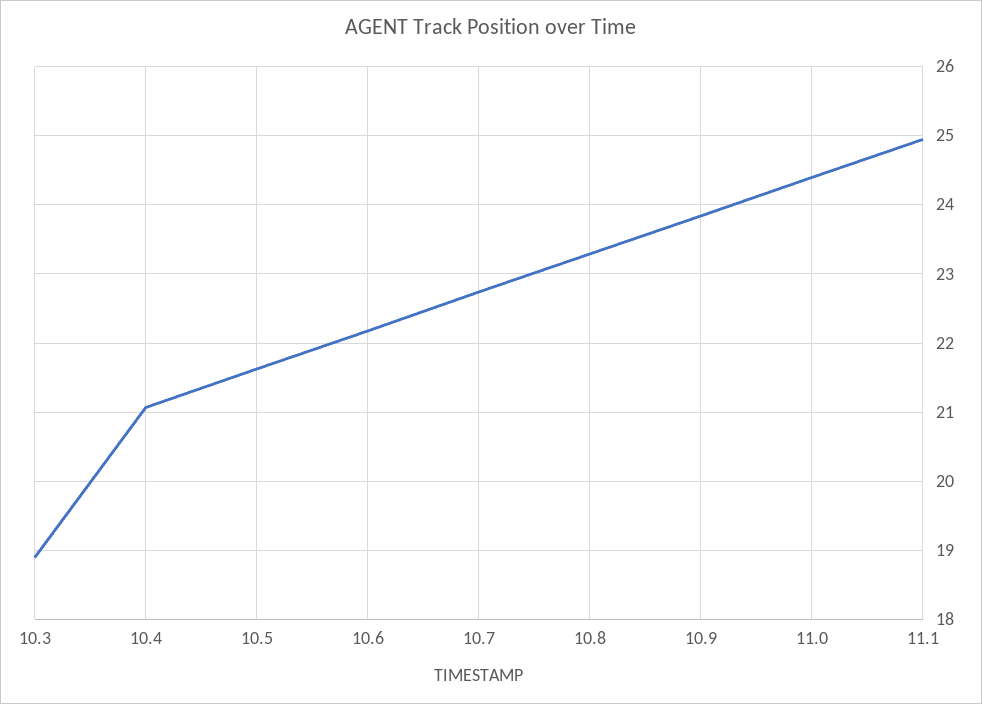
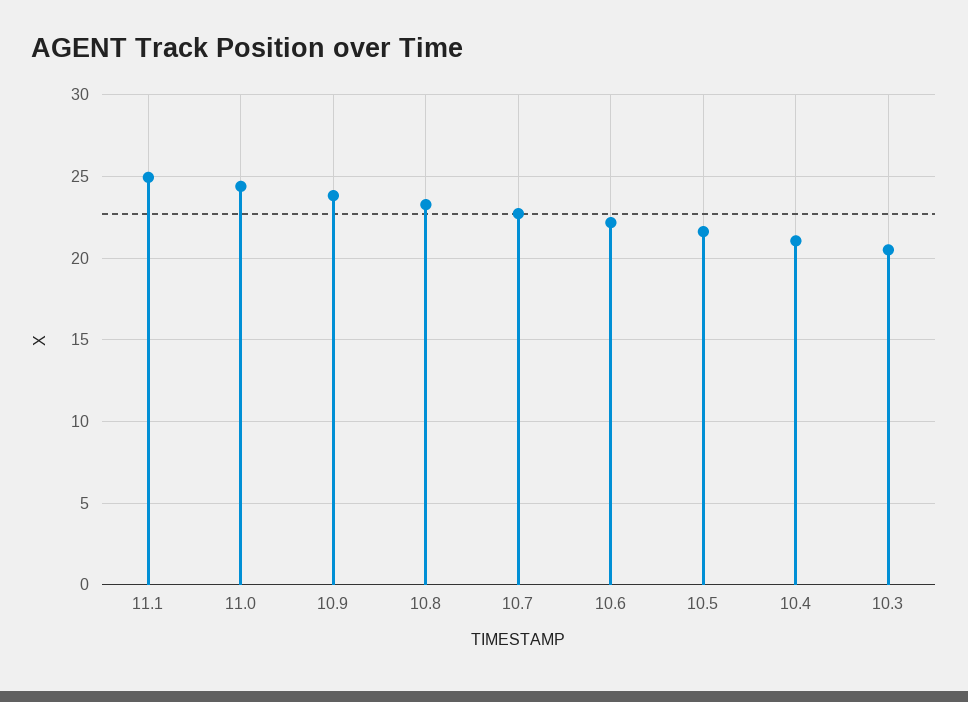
  {
-   "10.3": 18.9,
+   "10.3": 20.5,
    "10.4": 21.1,
    "10.5": 21.6,
    "10.6": 22.2,
    "10.7": 22.7,
    "10.8": 23.3,
    "10.9": 23.8,
    "11.0": 24.4,
    "11.1": 25
  }

